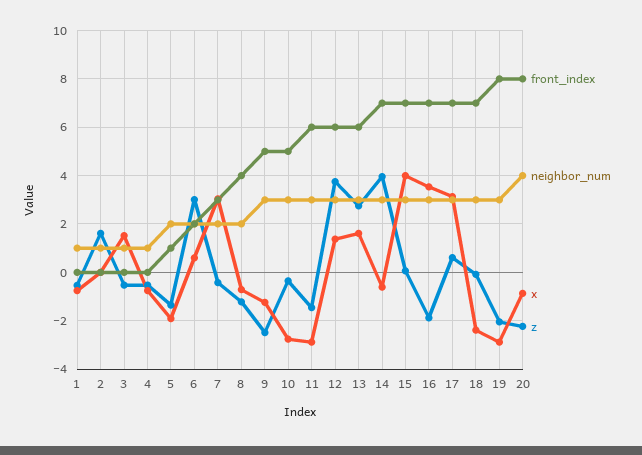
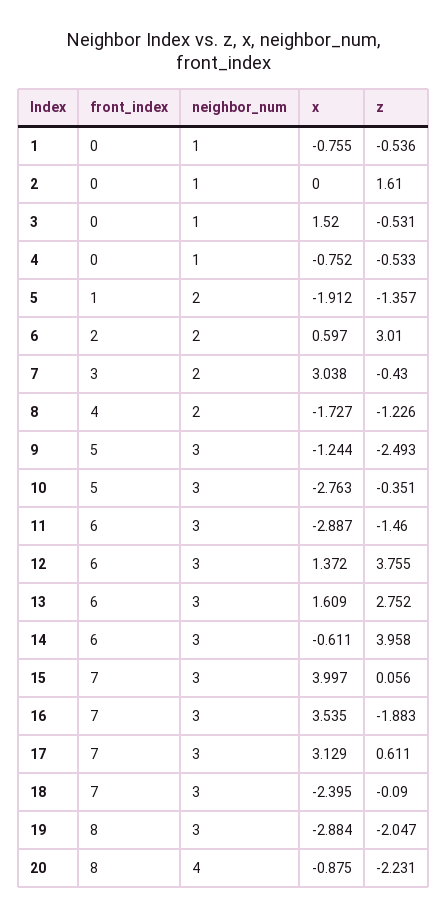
  {
    "front_index": {
      "1": 0,
      "2": 0,
      "3": 0,
      "4": 0,
      "5": 1,
      "6": 2,
      "7": 3,
      "8": 4,
      "9": 5,
      "10": 5,
      "11": 6,
      "12": 6,
      "13": 6,
-     "14": 7,
+     "14": 6,
      "15": 7,
      "16": 7,
      "17": 7,
      "18": 7,
      "19": 8,
      "20": 8
    },
    "neighbor_num": {
      "1": 1,
      "2": 1,
      "3": 1,
      "4": 1,
      "5": 2,
      "6": 2,
      "7": 2,
      "8": 2,
      "9": 3,
      "10": 3,
      "11": 3,
      "12": 3,
      "13": 3,
      "14": 3,
      "15": 3,
      "16": 3,
      "17": 3,
      "18": 3,
      "19": 3,
      "20": 4
    },
    "x": {
      "1": -0.755,
      "2": 0,
      "3": 1.52,
      "4": -0.752,
      "5": -1.912,
      "6": 0.597,
      "7": 3.038,
-     "8": -0.75,
+     "8": -1.727,
      "9": -1.244,
      "10": -2.763,
      "11": -2.887,
      "12": 1.372,
      "13": 1.609,
      "14": -0.611,
      "15": 3.997,
      "16": 3.535,
      "17": 3.129,
      "18": -2.395,
      "19": -2.884,
      "20": -0.875
    },
    "z": {
      "1": -0.536,
      "2": 1.61,
      "3": -0.531,
      "4": -0.533,
      "5": -1.357,
      "6": 3.01,
      "7": -0.43,
      "8": -1.226,
      "9": -2.493,
      "10": -0.351,
      "11": -1.46,
      "12": 3.755,
      "13": 2.752,
      "14": 3.958,
      "15": 0.056,
      "16": -1.883,
      "17": 0.611,
      "18": -0.09,
      "19": -2.047,
      "20": -2.231
    }
  }

